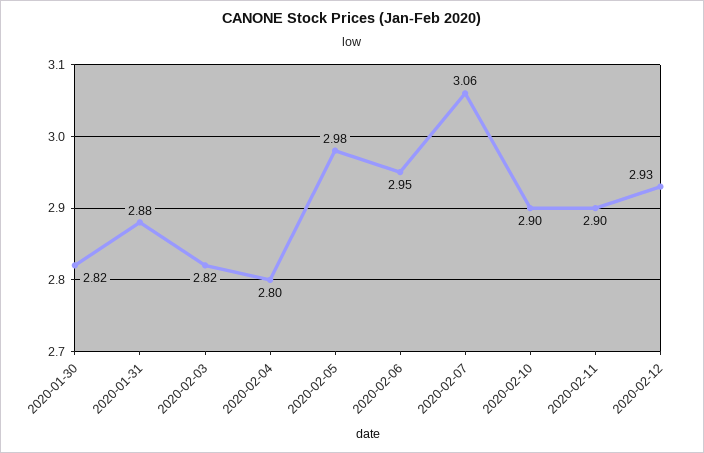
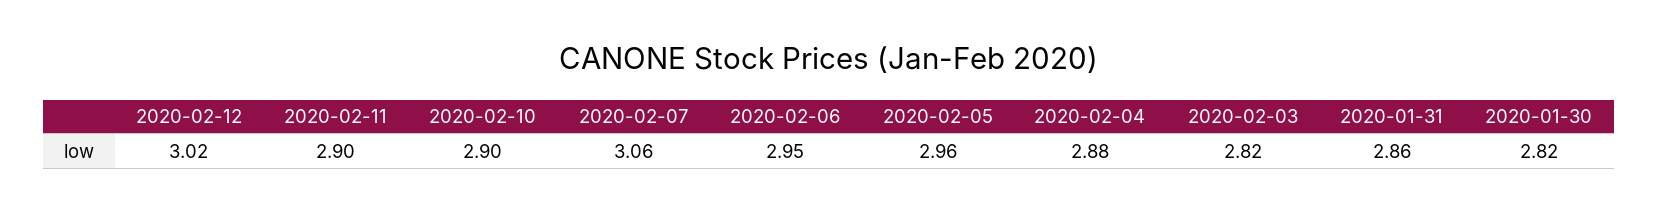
  {
    "2020-01-30": 2.82,
-   "2020-01-31": 2.88,
+   "2020-01-31": 2.86,
    "2020-02-03": 2.82,
-   "2020-02-04": 2.8,
+   "2020-02-04": 2.88,
-   "2020-02-05": 2.98,
+   "2020-02-05": 2.96,
    "2020-02-06": 2.95,
    "2020-02-07": 3.06,
    "2020-02-10": 2.9,
    "2020-02-11": 2.9,
-   "2020-02-12": 2.93
+   "2020-02-12": 3.02
  }

